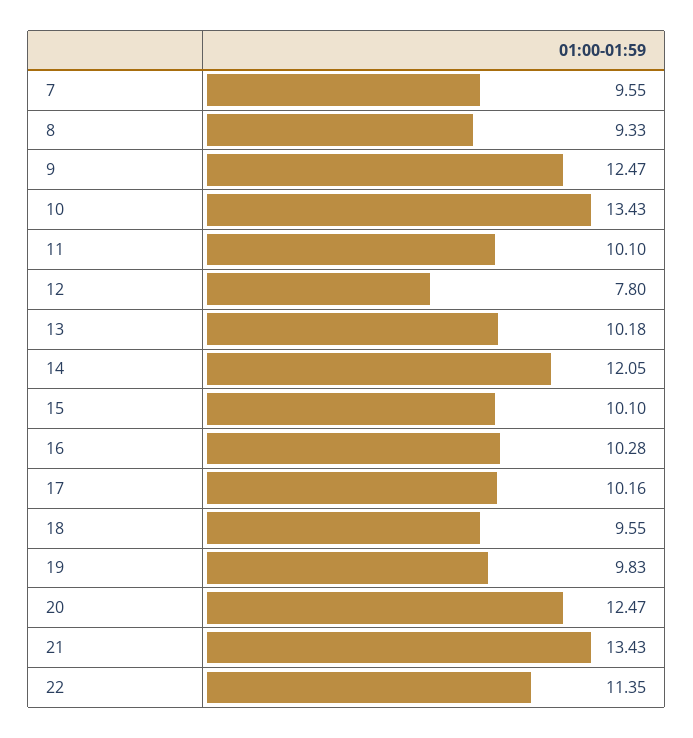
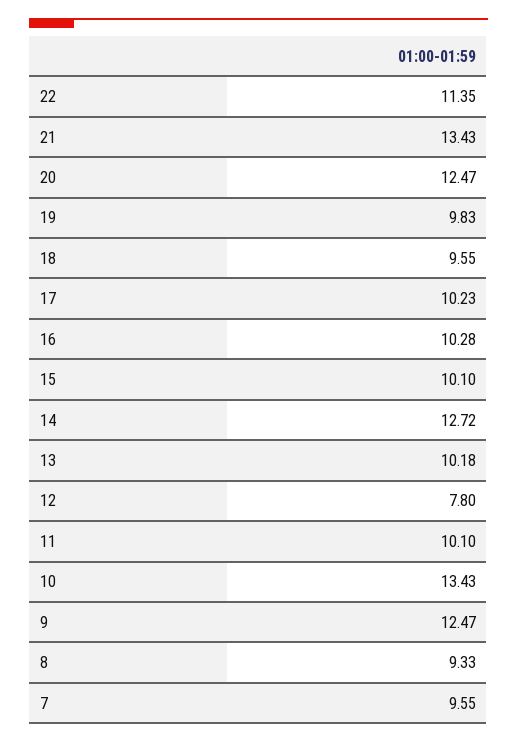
  {
    "7": 9.55,
    "8": 9.33,
    "9": 12.47,
    "10": 13.43,
    "11": 10.1,
    "12": 7.8,
    "13": 10.18,
-   "14": 12.05,
+   "14": 12.72,
    "15": 10.1,
    "16": 10.28,
-   "17": 10.16,
+   "17": 10.23,
    "18": 9.55,
    "19": 9.83,
    "20": 12.47,
    "21": 13.43,
    "22": 11.35
  }

